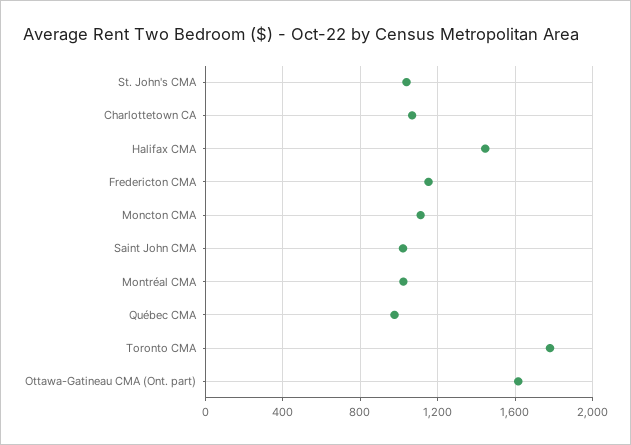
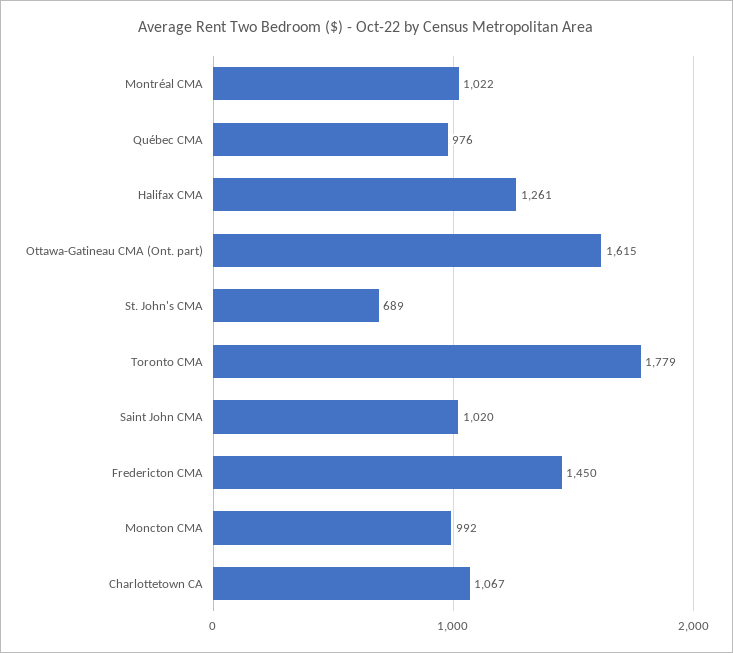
  {
-   "St. John's CMA": 1050,
+   "St. John's CMA": 689,
    "Charlottetown CA": 1067,
-   "Halifax CMA": 1450,
+   "Halifax CMA": 1261,
-   "Fredericton CMA": 1150,
+   "Fredericton CMA": 1450,
-   "Moncton CMA": 1100,
+   "Moncton CMA": 992,
    "Saint John CMA": 1020,
    "Montréal CMA": 1022,
    "Québec CMA": 976,
    "Toronto CMA": 1779,
    "Ottawa-Gatineau CMA (Ont. part)": 1615
  }

